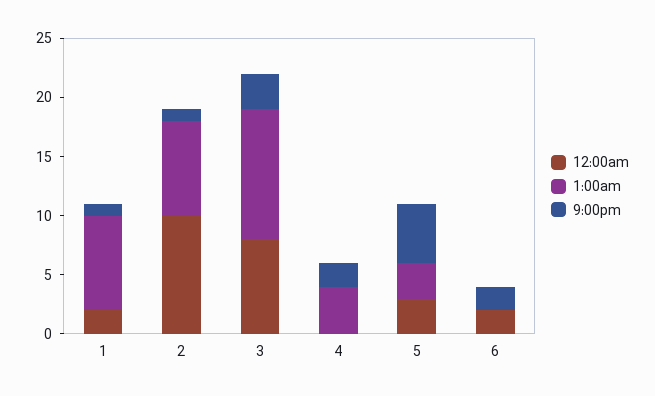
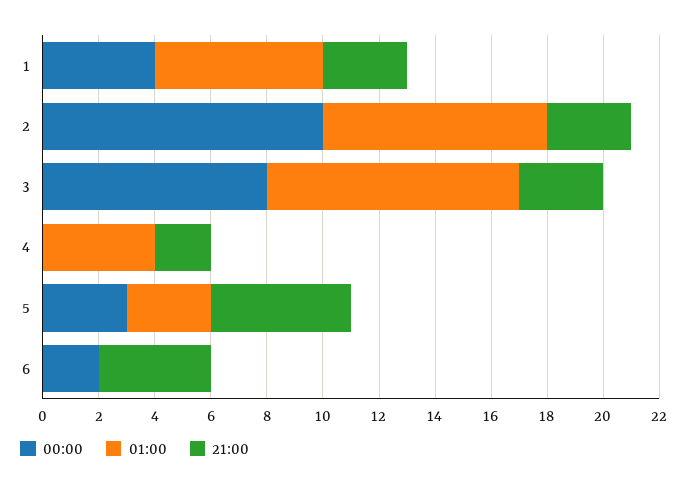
  {
    "12:00am": {
-     "1": 2,
+     "1": 4,
      "2": 10,
      "3": 8,
      "4": 0,
      "5": 3,
      "6": 2
    },
    "1:00am": {
-     "1": 8,
+     "1": 6,
      "2": 8,
-     "3": 11,
+     "3": 9,
      "4": 4,
      "5": 3,
      "6": 0
    },
    "9:00pm": {
-     "1": 1,
+     "1": 3,
-     "2": 1,
+     "2": 3,
      "3": 3,
      "4": 2,
      "5": 5,
-     "6": 2
+     "6": 4
    }
  }

